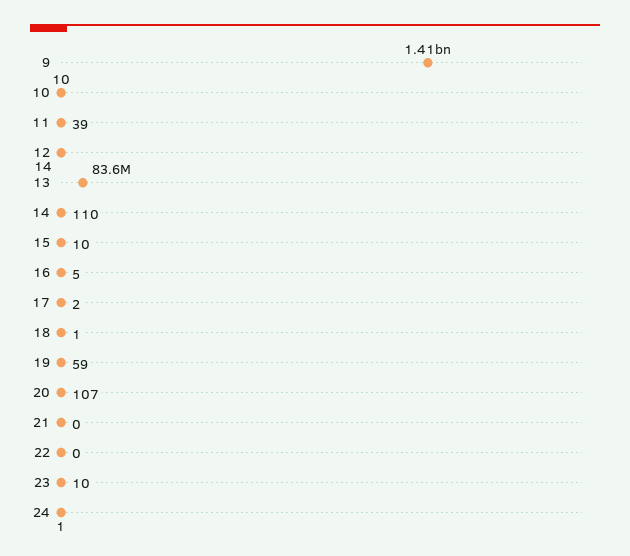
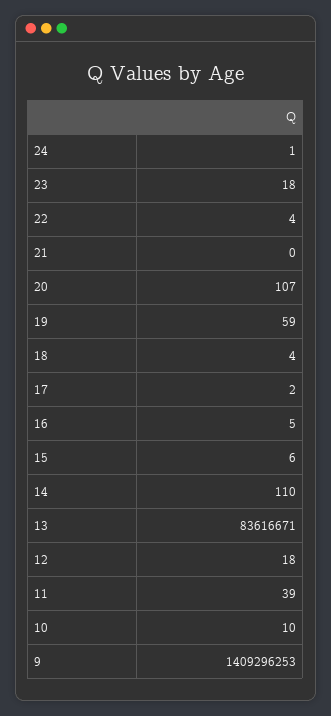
  {
    "9": 1409296253,
    "10": 10,
    "11": 39,
-   "12": 14,
+   "12": 18,
    "13": 83616671,
    "14": 110,
-   "15": 10,
+   "15": 6,
    "16": 5,
    "17": 2,
-   "18": 1,
+   "18": 4,
    "19": 59,
    "20": 107,
    "21": 0,
-   "22": 0,
+   "22": 4,
-   "23": 10,
+   "23": 18,
    "24": 1
  }

